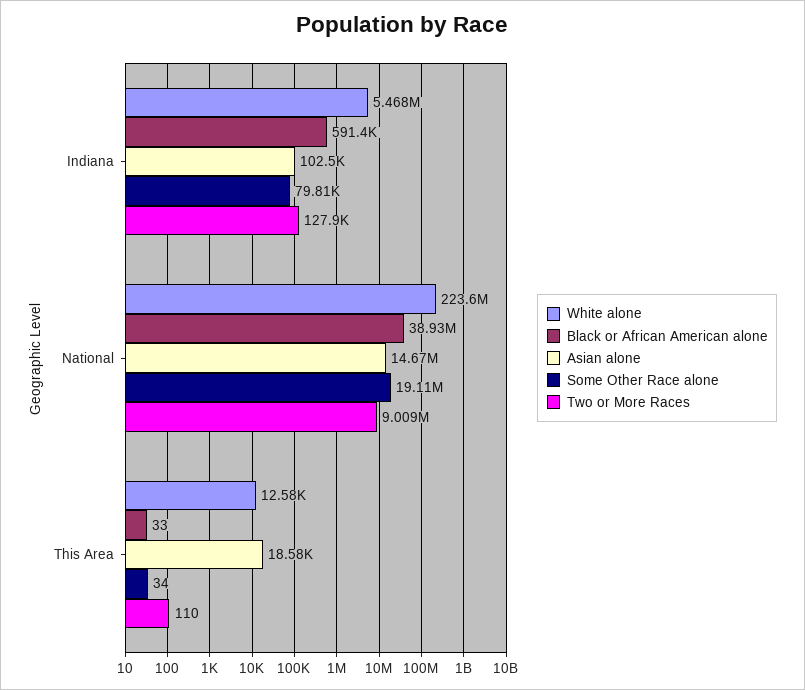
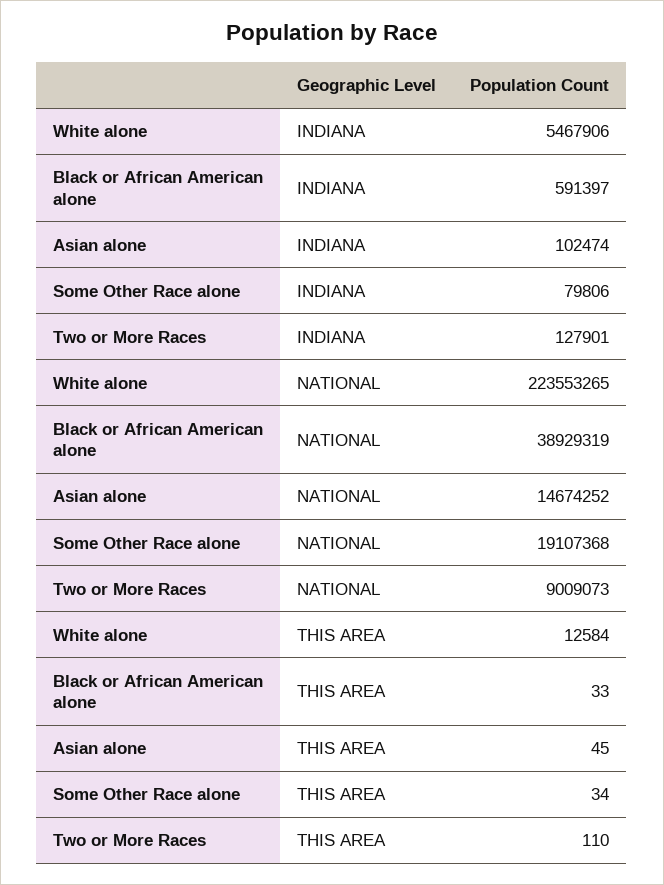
  {
    "White alone": {
      "Indiana": 5467906,
      "National": 223553265,
      "This Area": 12584
    },
    "Black or African American alone": {
      "Indiana": 591397,
      "National": 38929319,
      "This Area": 33
    },
    "Asian alone": {
      "Indiana": 102474,
      "National": 14674252,
-     "This Area": 18580
+     "This Area": 45
    },
    "Some Other Race alone": {
      "Indiana": 79806,
      "National": 19107368,
      "This Area": 34
    },
    "Two or More Races": {
      "Indiana": 127901,
      "National": 9009073,
      "This Area": 110
    }
  }

